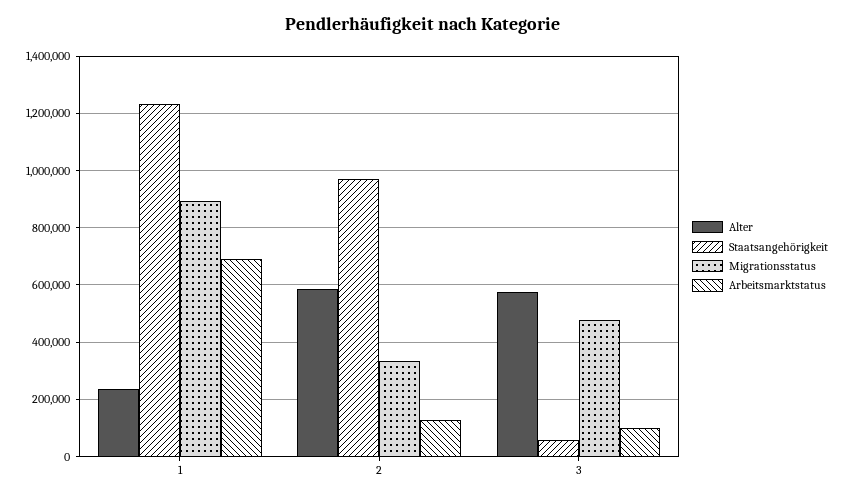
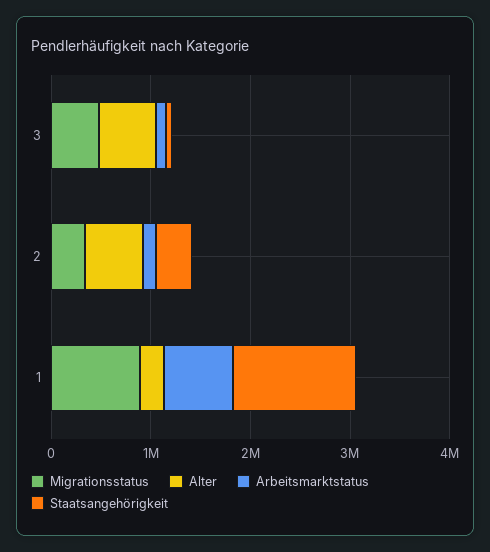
  {
    "Alter": {
      "1": 225000,
      "2": 575000,
      "3": 575000
    },
    "Staatsangehörigkeit": {
      "1": 1225000,
-     "2": 975000,
+     "2": 400000,
      "3": 50000
    },
    "Migrationsstatus": {
      "1": 900000,
      "2": 325000,
      "3": 475000
    },
    "Arbeitsmarktstatus": {
      "1": 700000,
      "2": 125000,
      "3": 100000
    }
  }

